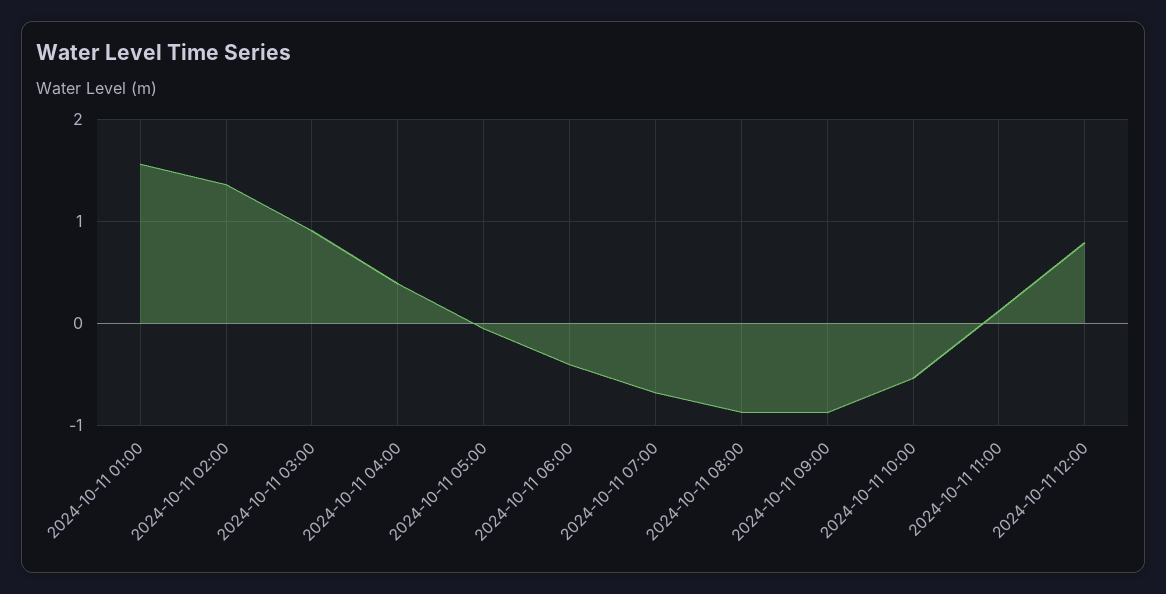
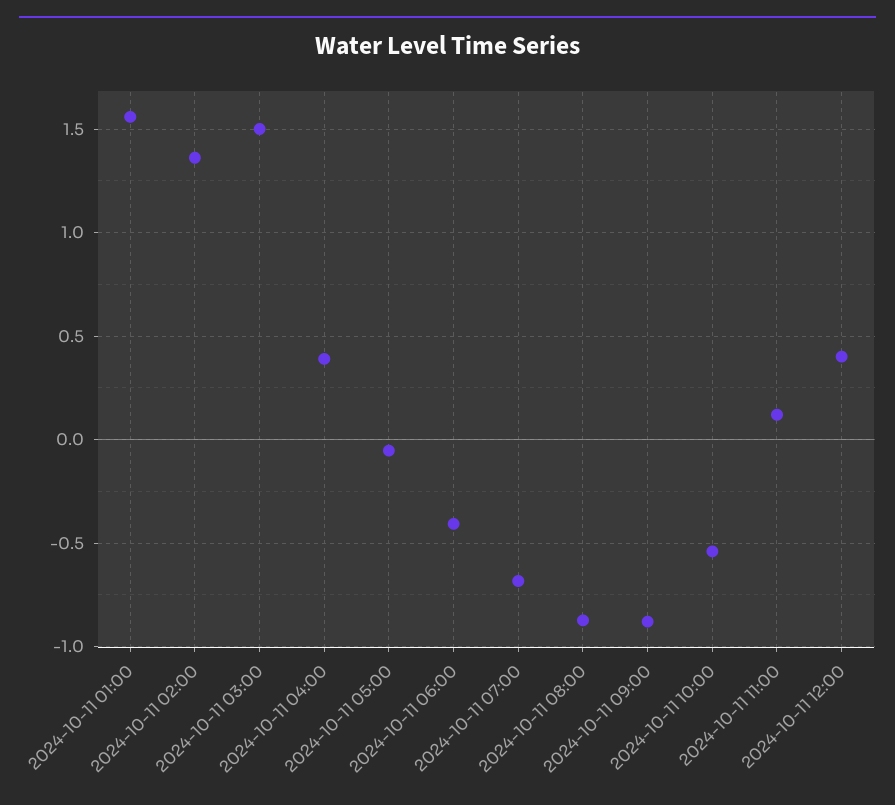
  {
    "2024-10-11 01:00": 1.55,
    "2024-10-11 02:00": 1.35,
-   "2024-10-11 03:00": 0.9,
+   "2024-10-11 03:00": 1.5,
    "2024-10-11 04:00": 0.4,
    "2024-10-11 05:00": -0.05,
    "2024-10-11 06:00": -0.4,
    "2024-10-11 07:00": -0.7,
    "2024-10-11 08:00": -0.85,
    "2024-10-11 09:00": -0.9,
    "2024-10-11 10:00": -0.55,
    "2024-10-11 11:00": 0.1,
-   "2024-10-11 12:00": 0.8
+   "2024-10-11 12:00": 0.4
  }

